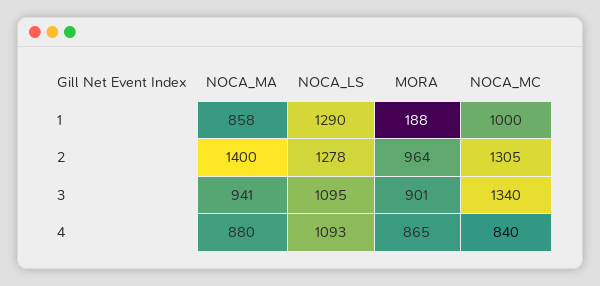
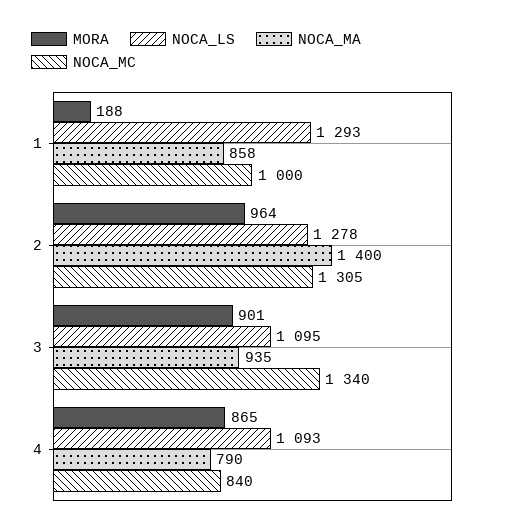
  {
    "NOCA_MA": {
      "1": 858,
      "2": 1400,
-     "3": 941,
+     "3": 935,
-     "4": 880
+     "4": 790
    },
    "NOCA_LS": {
-     "1": 1290,
+     "1": 1293,
      "2": 1278,
      "3": 1095,
      "4": 1093
    },
    "MORA": {
      "1": 188,
      "2": 964,
      "3": 901,
      "4": 865
    },
    "NOCA_MC": {
      "1": 1000,
      "2": 1305,
      "3": 1340,
      "4": 840
    }
  }

